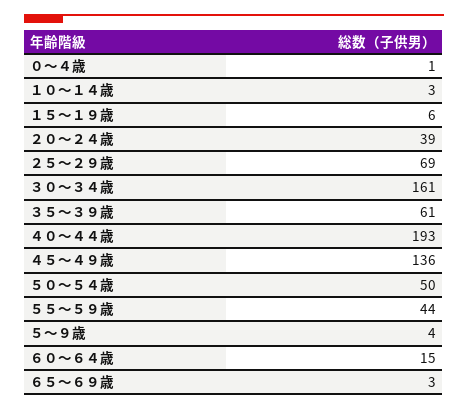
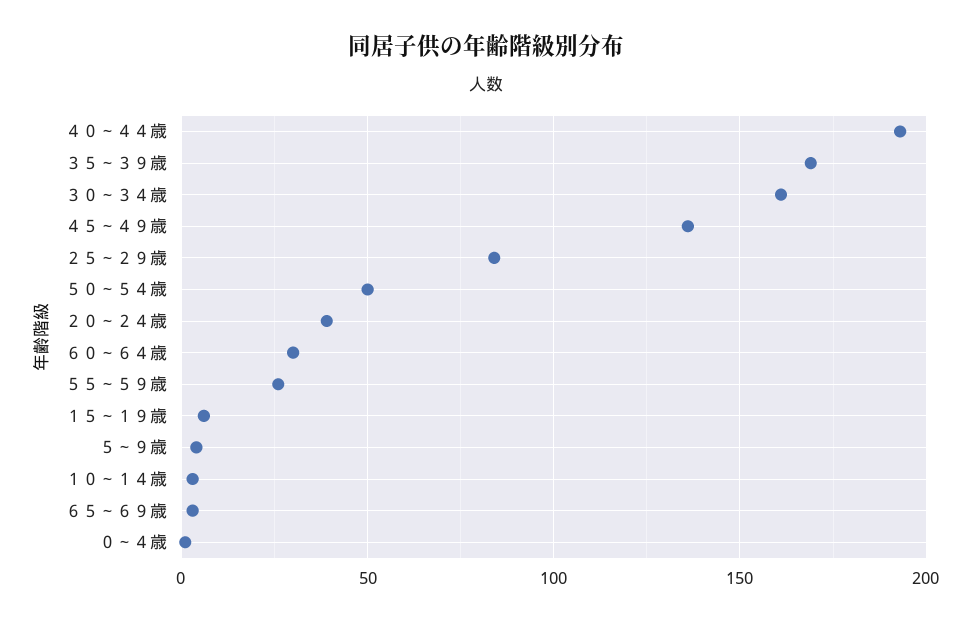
  {
    "０～４歳": 1,
    "１０～１４歳": 3,
    "１５～１９歳": 6,
    "２０～２４歳": 39,
-   "２５～２９歳": 69,
+   "２５～２９歳": 85,
    "３０～３４歳": 161,
-   "３５～３９歳": 61,
+   "３５～３９歳": 170,
    "４０～４４歳": 193,
    "４５～４９歳": 136,
    "５０～５４歳": 50,
-   "５５～５９歳": 44,
+   "５５～５９歳": 25,
    "５～９歳": 4,
-   "６０～６４歳": 15,
+   "６０～６４歳": 30,
    "６５～６９歳": 3
  }

